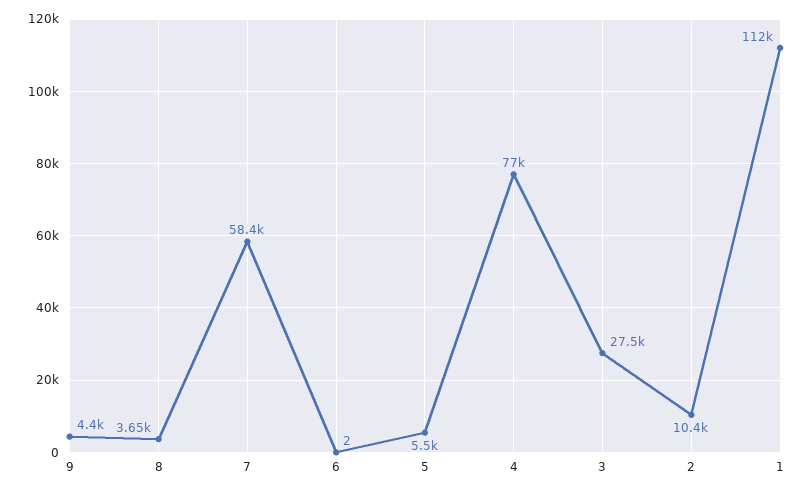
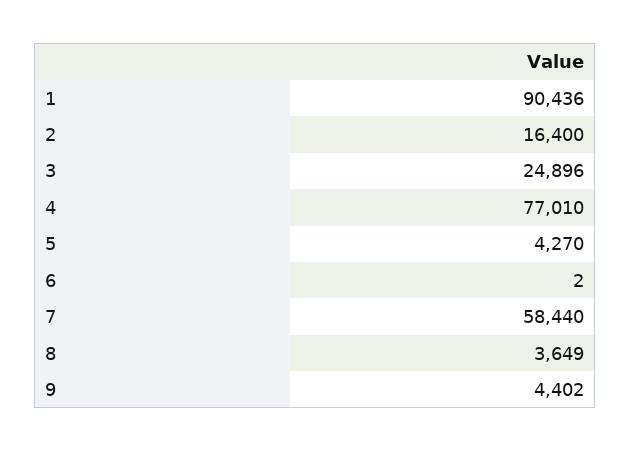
  {
    "9": 4402,
    "8": 3649,
    "7": 58440,
    "6": 2,
-   "5": 5500,
+   "5": 4270,
    "4": 77010,
-   "3": 27500,
+   "3": 24896,
-   "2": 10400,
+   "2": 16400,
-   "1": 112000
+   "1": 90436
  }

